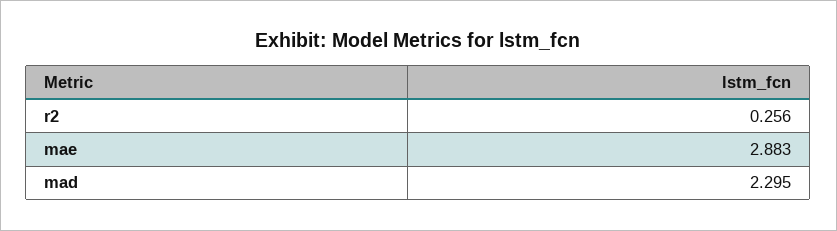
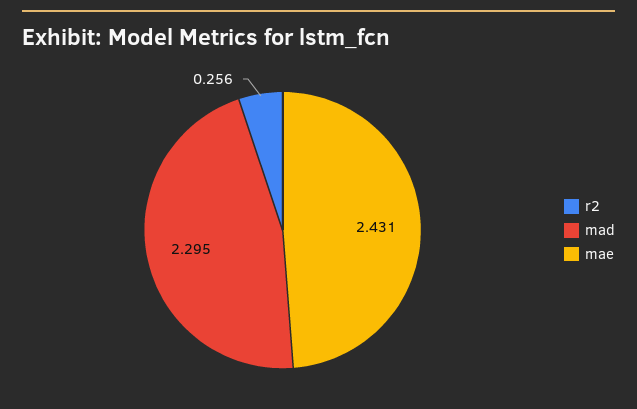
  {
    "r2": 0.256,
-   "mae": 2.883,
+   "mae": 2.431,
    "mad": 2.295
  }

